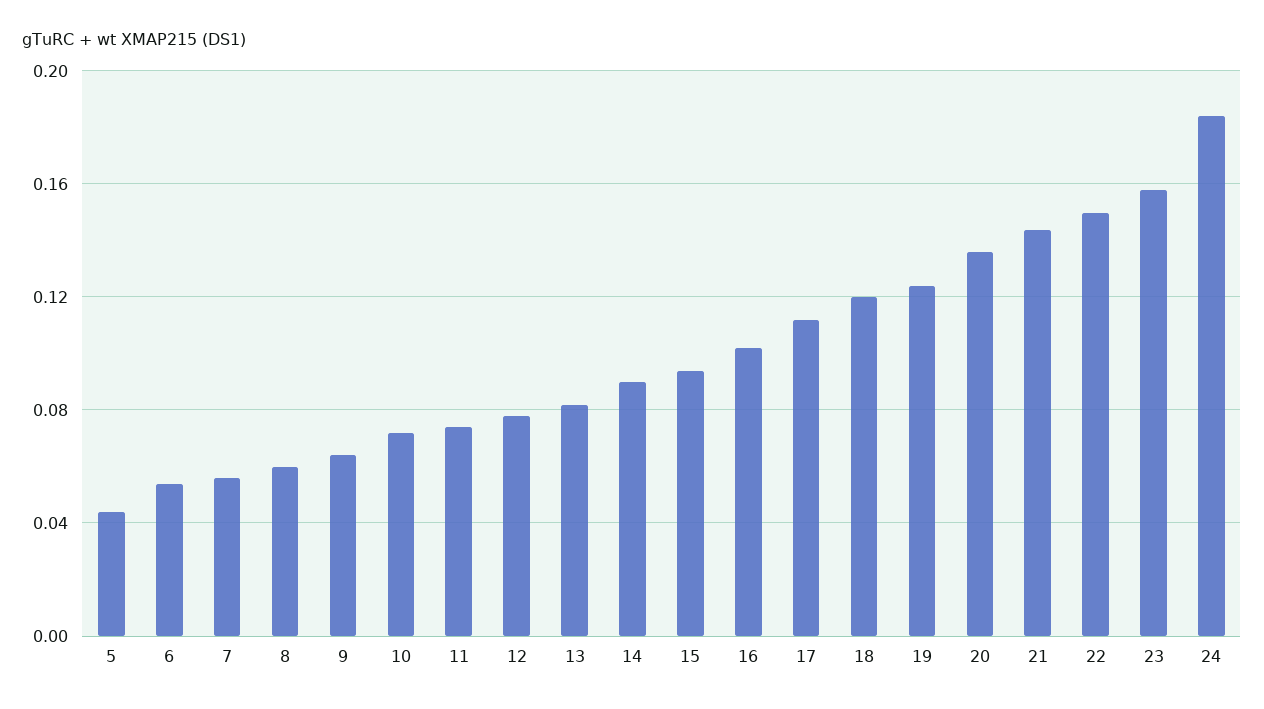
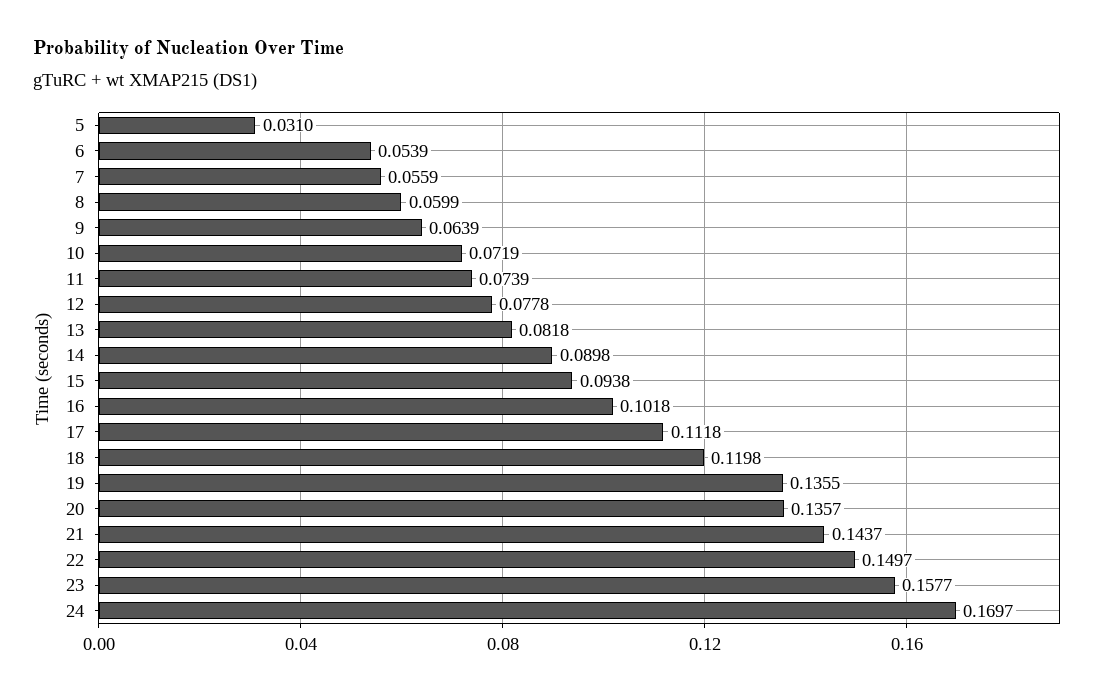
  {
-   "5": 0.045,
+   "5": 0.031,
    "6": 0.0539,
    "7": 0.0559,
    "8": 0.0599,
    "9": 0.0639,
    "10": 0.0719,
    "11": 0.0739,
    "12": 0.0778,
    "13": 0.0818,
    "14": 0.0898,
    "15": 0.0938,
    "16": 0.1018,
    "17": 0.1118,
    "18": 0.1198,
-   "19": 0.125,
+   "19": 0.1355,
    "20": 0.1357,
    "21": 0.1437,
    "22": 0.1497,
    "23": 0.1577,
-   "24": 0.185
+   "24": 0.1697
  }

